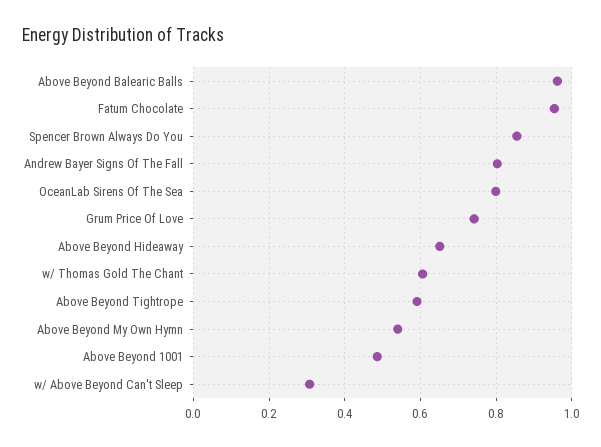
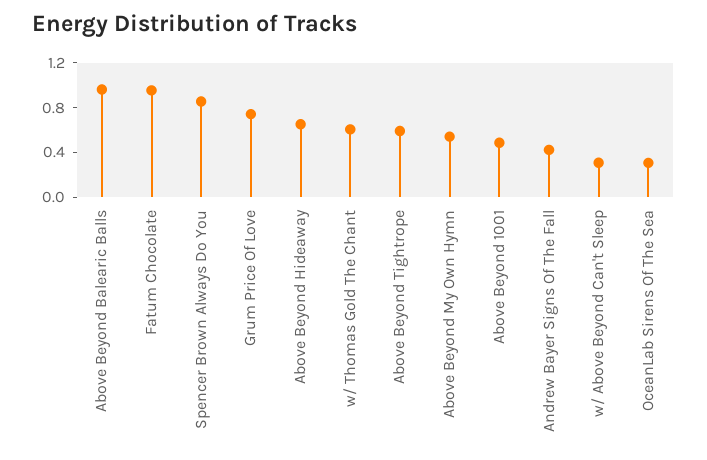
  {
    "Above Beyond Balearic Balls": 0.96,
    "Fatum Chocolate": 0.96,
    "Spencer Brown Always Do You": 0.86,
-   "Andrew Bayer Signs Of The Fall": 0.8,
+   "Andrew Bayer Signs Of The Fall": 0.4,
-   "OceanLab Sirens Of The Sea": 0.8,
+   "OceanLab Sirens Of The Sea": 0.3,
    "Grum Price Of Love": 0.74,
    "Above Beyond Hideaway": 0.66,
    "w/ Thomas Gold The Chant": 0.6,
    "Above Beyond Tightrope": 0.6,
    "Above Beyond My Own Hymn": 0.54,
    "Above Beyond 1001": 0.48,
    "w/ Above Beyond Can't Sleep": 0.3
  }

